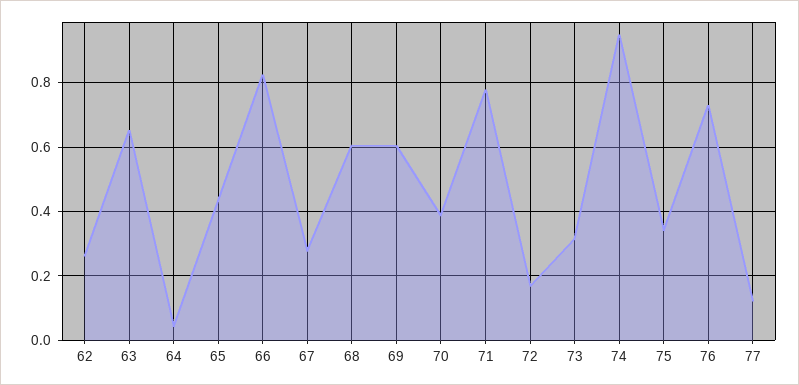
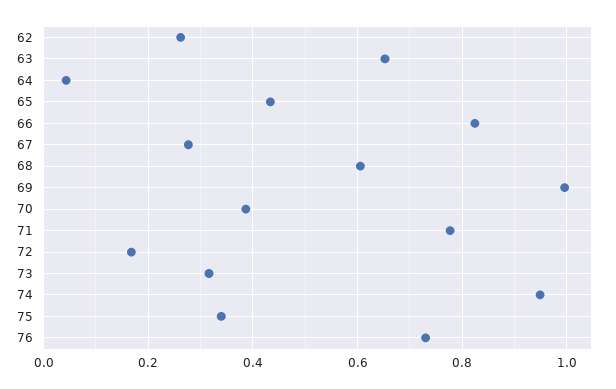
  {
    "62": 0.26,
    "63": 0.66,
    "64": 0.04,
    "65": 0.44,
    "66": 0.82,
    "67": 0.28,
    "68": 0.6,
-   "69": 0.6,
+   "69": 1,
    "70": 0.38,
    "71": 0.78,
    "72": 0.16,
    "73": 0.32,
    "74": 0.94,
    "75": 0.34,
-   "76": 0.74,
+   "76": 0.74
-   "77": 0.12
  }

